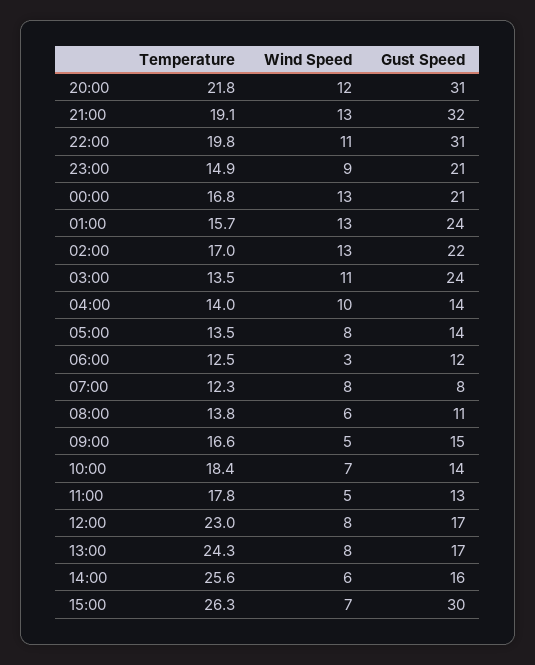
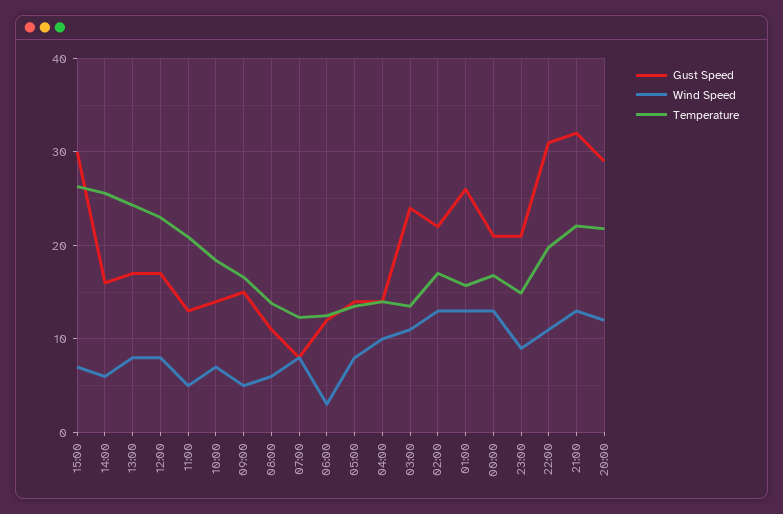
  {
    "Temperature": {
      "20:00": 21.8,
-     "21:00": 19.1,
+     "21:00": 22,
      "22:00": 19.8,
      "23:00": 14.9,
      "00:00": 16.8,
      "01:00": 15.7,
      "02:00": 17,
      "03:00": 13.5,
      "04:00": 14,
      "05:00": 13.5,
      "06:00": 12.5,
      "07:00": 12.3,
      "08:00": 13.8,
      "09:00": 16.6,
      "10:00": 18.4,
-     "11:00": 17.8,
+     "11:00": 21,
      "12:00": 23,
      "13:00": 24.3,
      "14:00": 25.6,
      "15:00": 26.3
    },
    "Wind Speed": {
      "20:00": 12,
      "21:00": 13,
      "22:00": 11,
      "23:00": 9,
      "00:00": 13,
      "01:00": 13,
      "02:00": 13,
      "03:00": 11,
      "04:00": 10,
      "05:00": 8,
      "06:00": 3,
      "07:00": 8,
      "08:00": 6,
      "09:00": 5,
      "10:00": 7,
      "11:00": 5,
      "12:00": 8,
      "13:00": 8,
      "14:00": 6,
      "15:00": 7
    },
    "Gust Speed": {
-     "20:00": 31,
+     "20:00": 29,
      "21:00": 32,
      "22:00": 31,
      "23:00": 21,
      "00:00": 21,
-     "01:00": 24,
+     "01:00": 26,
      "02:00": 22,
      "03:00": 24,
      "04:00": 14,
      "05:00": 14,
      "06:00": 12,
      "07:00": 8,
      "08:00": 11,
      "09:00": 15,
      "10:00": 14,
      "11:00": 13,
      "12:00": 17,
      "13:00": 17,
      "14:00": 16,
      "15:00": 30
    }
  }

